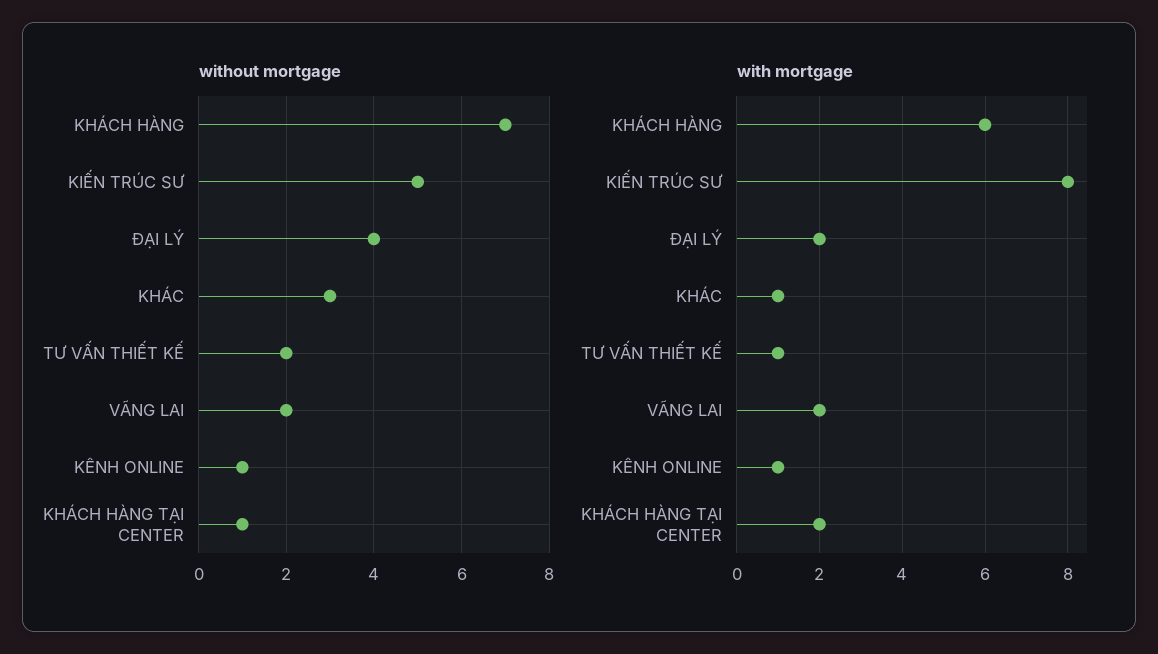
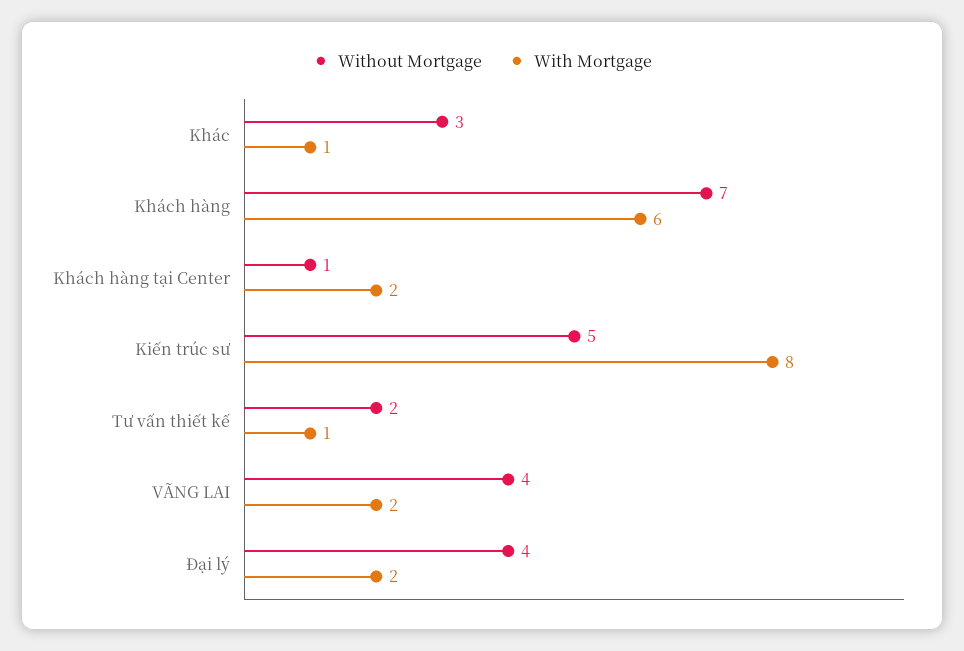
  {
    "without mortgage": {
      "KHÁCH HÀNG": 7,
      "KIẾN TRÚC SƯ": 5,
      "ĐẠI LÝ": 4,
      "KHÁC": 3,
      "TƯ VẤN THIẾT KẾ": 2,
-     "VÃNG LAI": 2,
+     "VÃNG LAI": 4,
-     "KÊNH ONLINE": 1,
      "KHÁCH HÀNG TẠI CENTER": 1
    },
    "with mortgage": {
      "KHÁCH HÀNG": 6,
      "KIẾN TRÚC SƯ": 8,
      "ĐẠI LÝ": 2,
      "KHÁC": 1,
      "TƯ VẤN THIẾT KẾ": 1,
      "VÃNG LAI": 2,
-     "KÊNH ONLINE": 1,
      "KHÁCH HÀNG TẠI CENTER": 2
    }
  }

